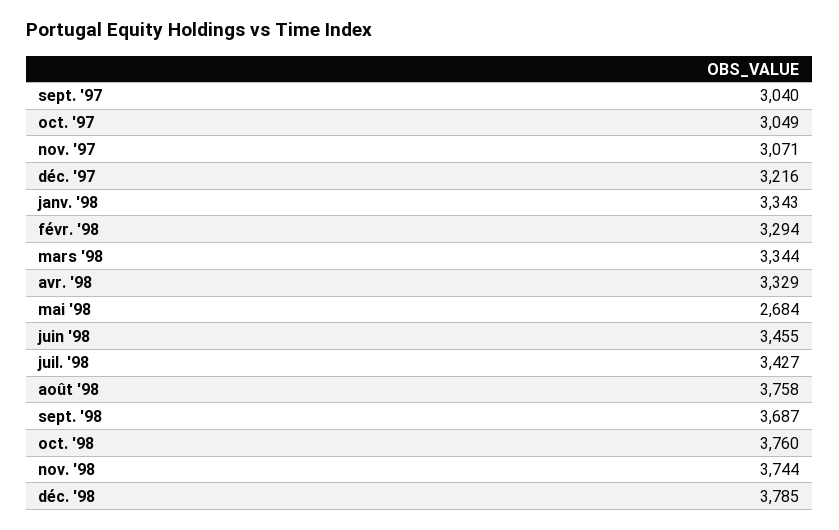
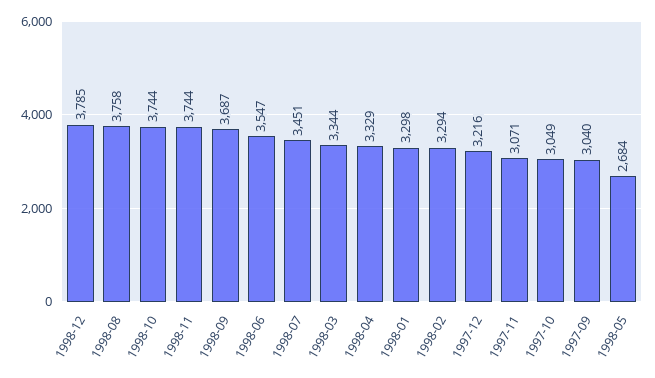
  {
    "sept. '97": 3040,
    "oct. '97": 3049,
    "nov. '97": 3071,
    "déc. '97": 3216,
-   "janv. '98": 3343,
+   "janv. '98": 3298,
    "févr. '98": 3294,
    "mars '98": 3344,
    "avr. '98": 3329,
    "mai '98": 2684,
-   "juin '98": 3455,
+   "juin '98": 3547,
-   "juil. '98": 3427,
+   "juil. '98": 3451,
    "août '98": 3758,
    "sept. '98": 3687,
-   "oct. '98": 3760,
+   "oct. '98": 3744,
    "nov. '98": 3744,
    "déc. '98": 3785
  }

